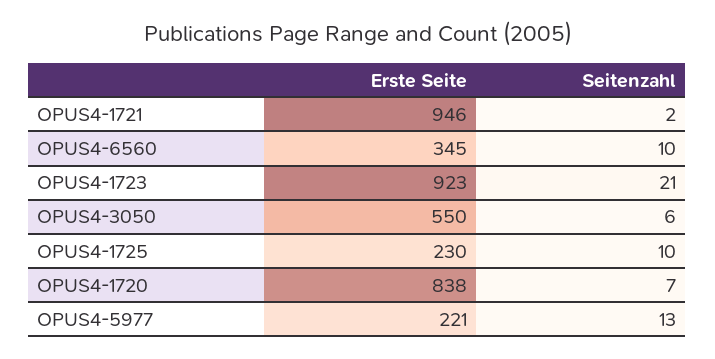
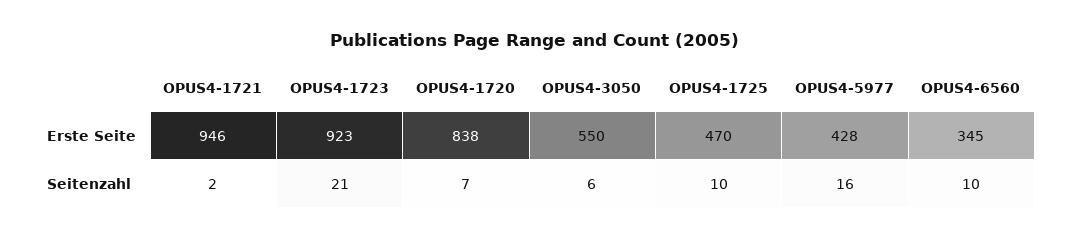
  {
    "Erste Seite": {
      "OPUS4-1721": 946,
      "OPUS4-6560": 345,
      "OPUS4-1723": 923,
      "OPUS4-3050": 550,
-     "OPUS4-1725": 230,
+     "OPUS4-1725": 470,
      "OPUS4-1720": 838,
-     "OPUS4-5977": 221
+     "OPUS4-5977": 428
    },
    "Seitenzahl": {
      "OPUS4-1721": 2,
      "OPUS4-6560": 10,
      "OPUS4-1723": 21,
      "OPUS4-3050": 6,
      "OPUS4-1725": 10,
      "OPUS4-1720": 7,
-     "OPUS4-5977": 13
+     "OPUS4-5977": 16
    }
  }

